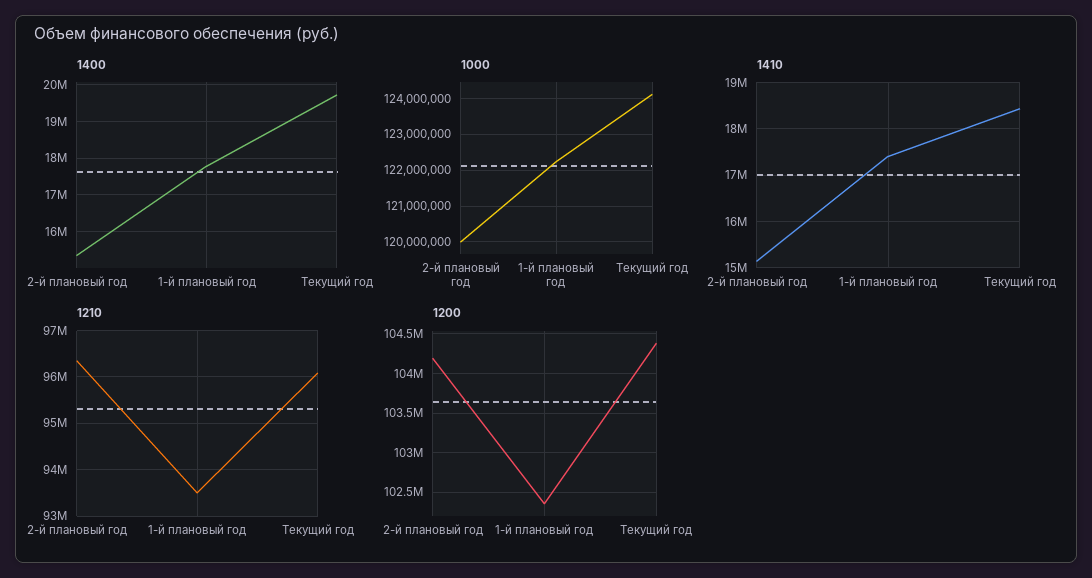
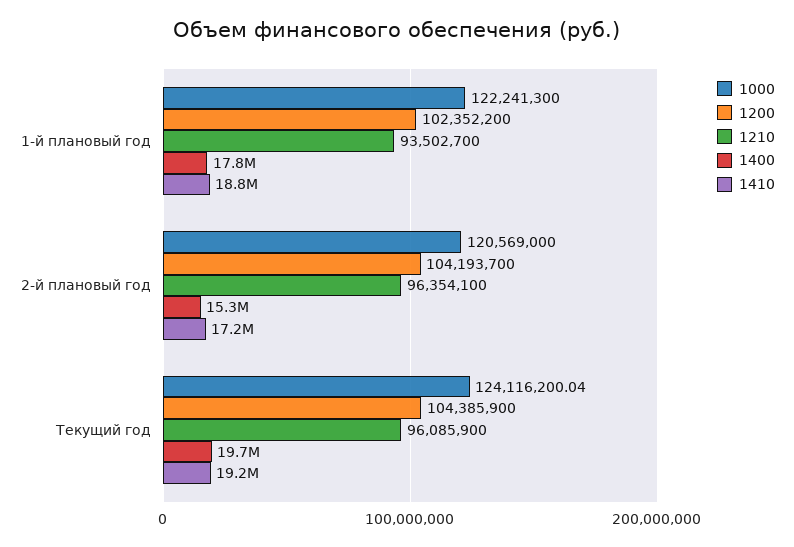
  {
    "1400": {
      "2-й плановый год": 15300000,
      "1-й плановый год": 17800000,
      "Текущий год": 19700000
    },
    "1000": {
-     "2-й плановый год": 120000000,
+     "2-й плановый год": 120569000,
      "1-й плановый год": 122241300,
      "Текущий год": 124116200.04
    },
    "1410": {
-     "2-й плановый год": 15200000,
+     "2-й плановый год": 17200000,
-     "1-й плановый год": 17400000,
+     "1-й плановый год": 18800000,
-     "Текущий год": 18400000
+     "Текущий год": 19200000
    },
    "1210": {
      "2-й плановый год": 96354100,
      "1-й плановый год": 93502700,
      "Текущий год": 96085900
    },
    "1200": {
      "2-й плановый год": 104193700,
      "1-й плановый год": 102352200,
      "Текущий год": 104385900
    }
  }

